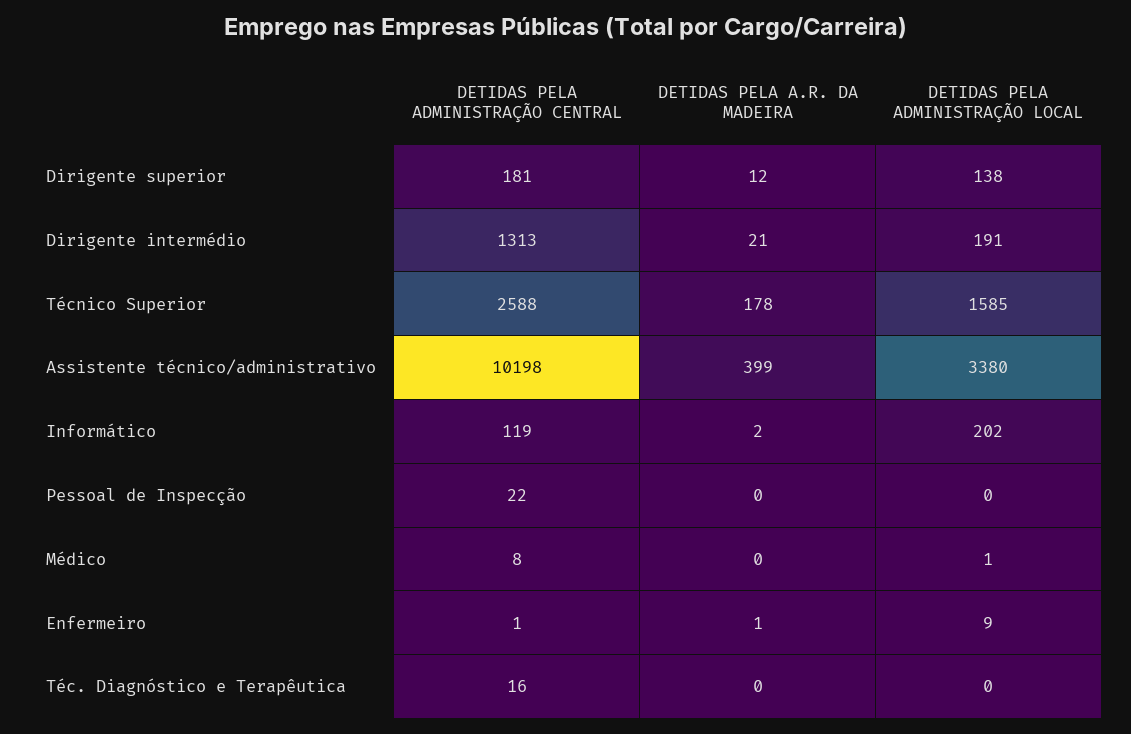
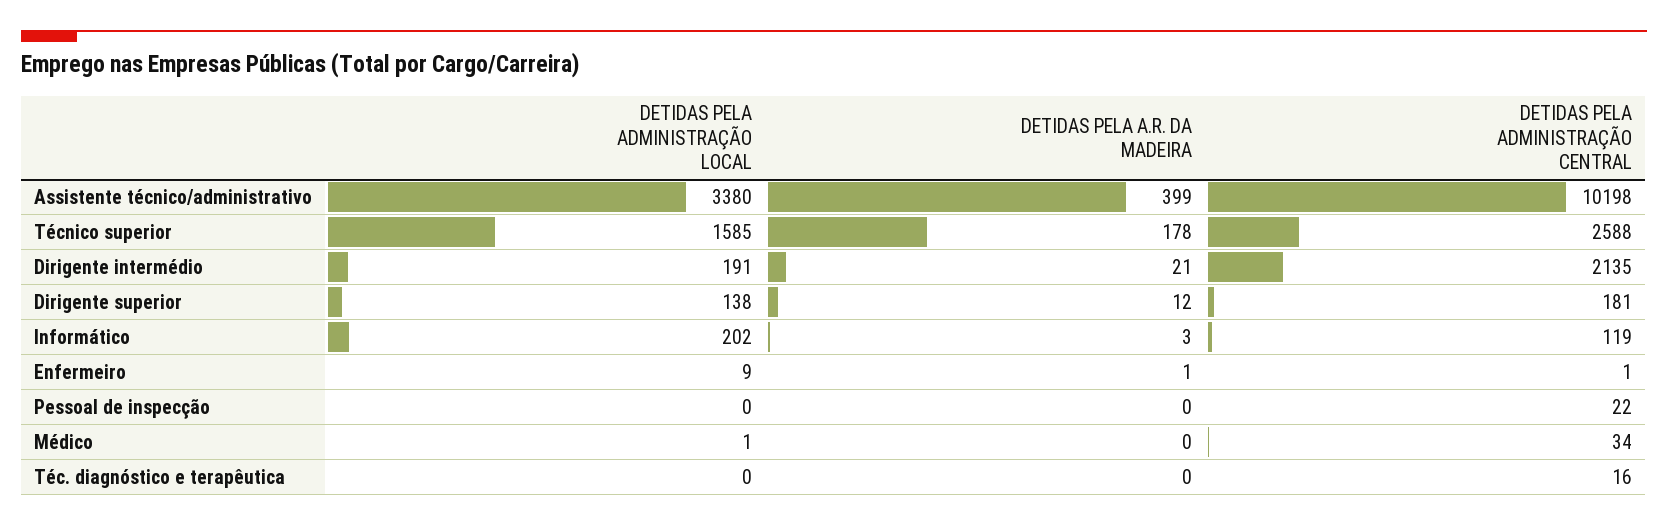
  {
    "DETIDAS PELA ADMINISTRAÇÃO CENTRAL": {
      "Dirigente superior": 181,
-     "Dirigente intermédio": 1313,
+     "Dirigente intermédio": 2135,
      "Técnico Superior": 2588,
      "Assistente técnico/administrativo": 10198,
      "Informático": 119,
      "Pessoal de Inspecção": 22,
-     "Médico": 8,
+     "Médico": 34,
      "Enfermeiro": 1,
      "Téc. Diagnóstico e Terapêutica": 16
    },
    "DETIDAS PELA A.R. DA MADEIRA": {
      "Dirigente superior": 12,
      "Dirigente intermédio": 21,
      "Técnico Superior": 178,
      "Assistente técnico/administrativo": 399,
-     "Informático": 2,
+     "Informático": 3,
      "Pessoal de Inspecção": 0,
      "Médico": 0,
      "Enfermeiro": 1,
      "Téc. Diagnóstico e Terapêutica": 0
    },
    "DETIDAS PELA ADMINISTRAÇÃO LOCAL": {
      "Dirigente superior": 138,
      "Dirigente intermédio": 191,
      "Técnico Superior": 1585,
      "Assistente técnico/administrativo": 3380,
      "Informático": 202,
      "Pessoal de Inspecção": 0,
      "Médico": 1,
      "Enfermeiro": 9,
      "Téc. Diagnóstico e Terapêutica": 0
    }
  }

